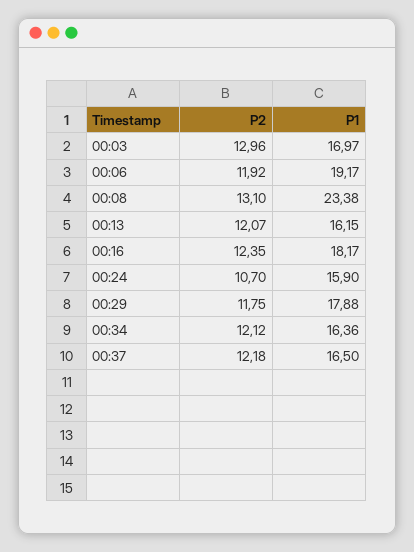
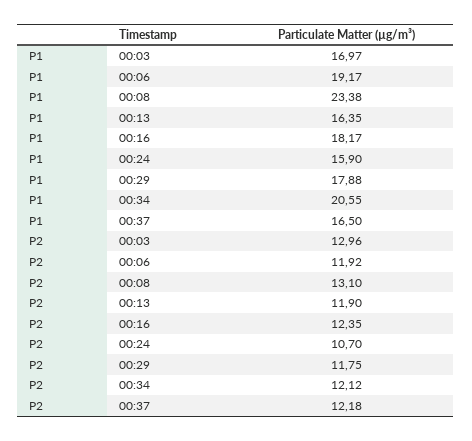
  {
    "P2": {
      "00:03": 12.96,
      "00:06": 11.92,
      "00:08": 13.1,
-     "00:13": 12.07,
+     "00:13": 11.9,
      "00:16": 12.35,
      "00:24": 10.7,
      "00:29": 11.75,
      "00:34": 12.12,
      "00:37": 12.18
    },
    "P1": {
      "00:03": 16.97,
      "00:06": 19.17,
      "00:08": 23.38,
-     "00:13": 16.15,
+     "00:13": 16.35,
      "00:16": 18.17,
      "00:24": 15.9,
      "00:29": 17.88,
-     "00:34": 16.36,
+     "00:34": 20.55,
      "00:37": 16.5
    }
  }

